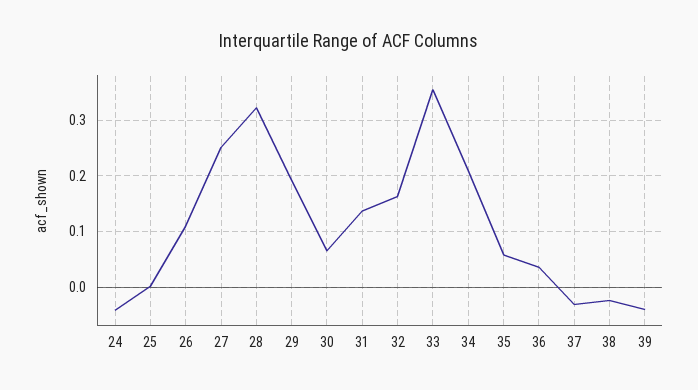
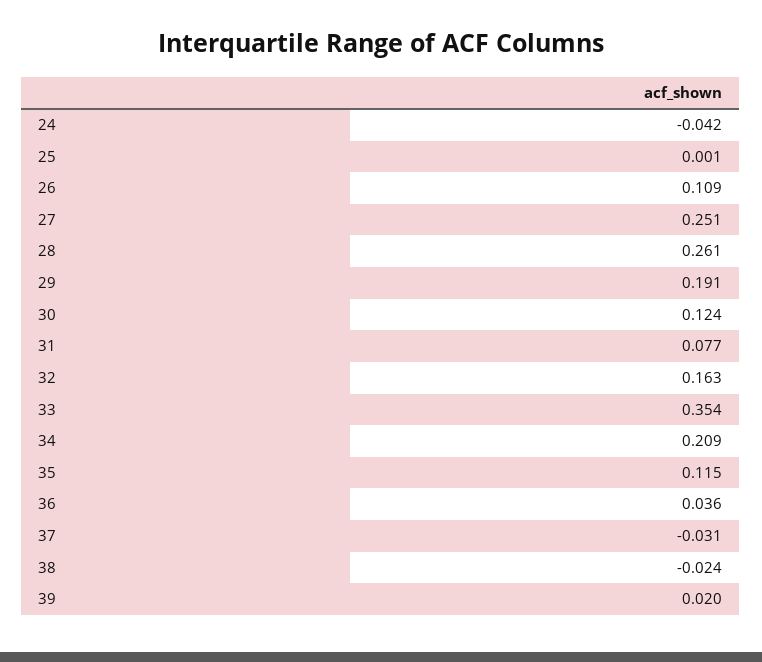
  {
    "24": -0.042,
    "25": 0.001,
    "26": 0.109,
    "27": 0.251,
-   "28": 0.32,
+   "28": 0.261,
    "29": 0.191,
-   "30": 0.06,
+   "30": 0.124,
-   "31": 0.14,
+   "31": 0.077,
    "32": 0.163,
    "33": 0.354,
    "34": 0.209,
-   "35": 0.06,
+   "35": 0.115,
    "36": 0.036,
    "37": -0.031,
    "38": -0.024,
-   "39": -0.04
+   "39": 0.02
  }

